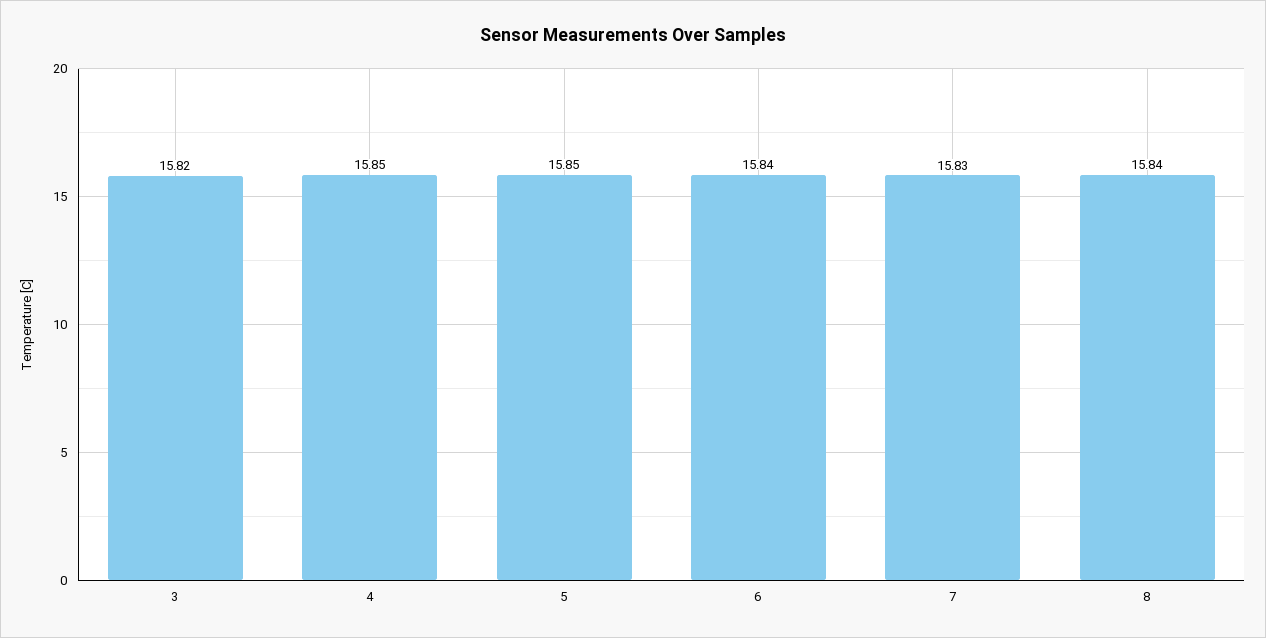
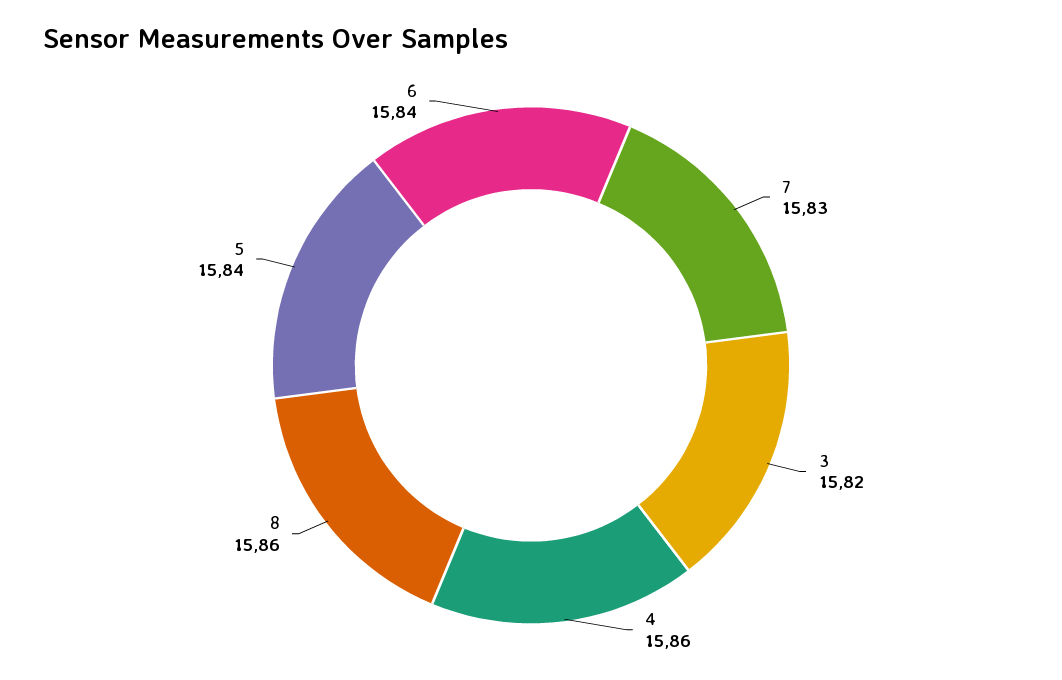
  {
    "3": 15.82,
-   "4": 15.85,
+   "4": 15.86,
-   "5": 15.85,
+   "5": 15.84,
    "6": 15.84,
    "7": 15.83,
-   "8": 15.84
+   "8": 15.86
  }

